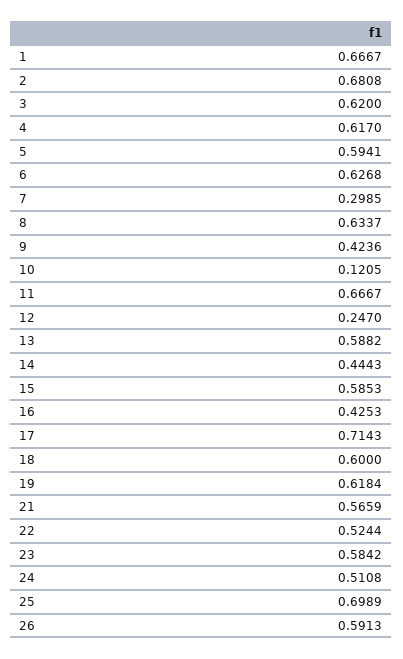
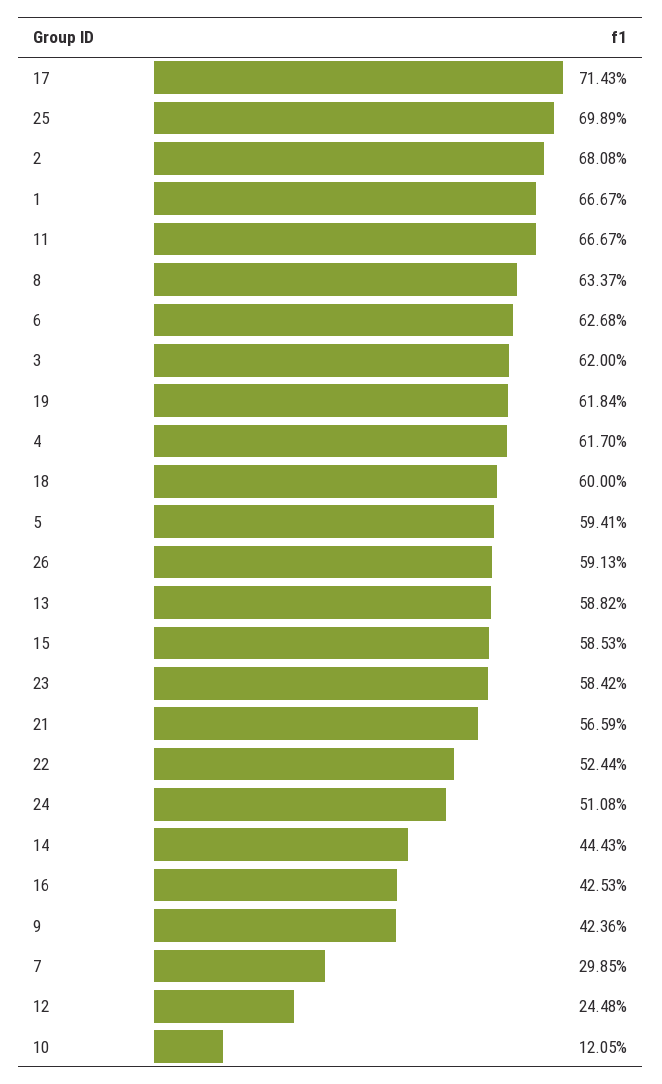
  {
    "1": 0.6667,
    "2": 0.6808,
    "3": 0.62,
    "4": 0.617,
    "5": 0.5941,
    "6": 0.6268,
    "7": 0.2985,
    "8": 0.6337,
    "9": 0.4236,
    "10": 0.1205,
    "11": 0.6667,
-   "12": 0.247,
+   "12": 0.2448,
    "13": 0.5882,
    "14": 0.4443,
    "15": 0.5853,
    "16": 0.4253,
    "17": 0.7143,
    "18": 0.6,
    "19": 0.6184,
    "21": 0.5659,
    "22": 0.5244,
    "23": 0.5842,
    "24": 0.5108,
    "25": 0.6989,
    "26": 0.5913
  }

